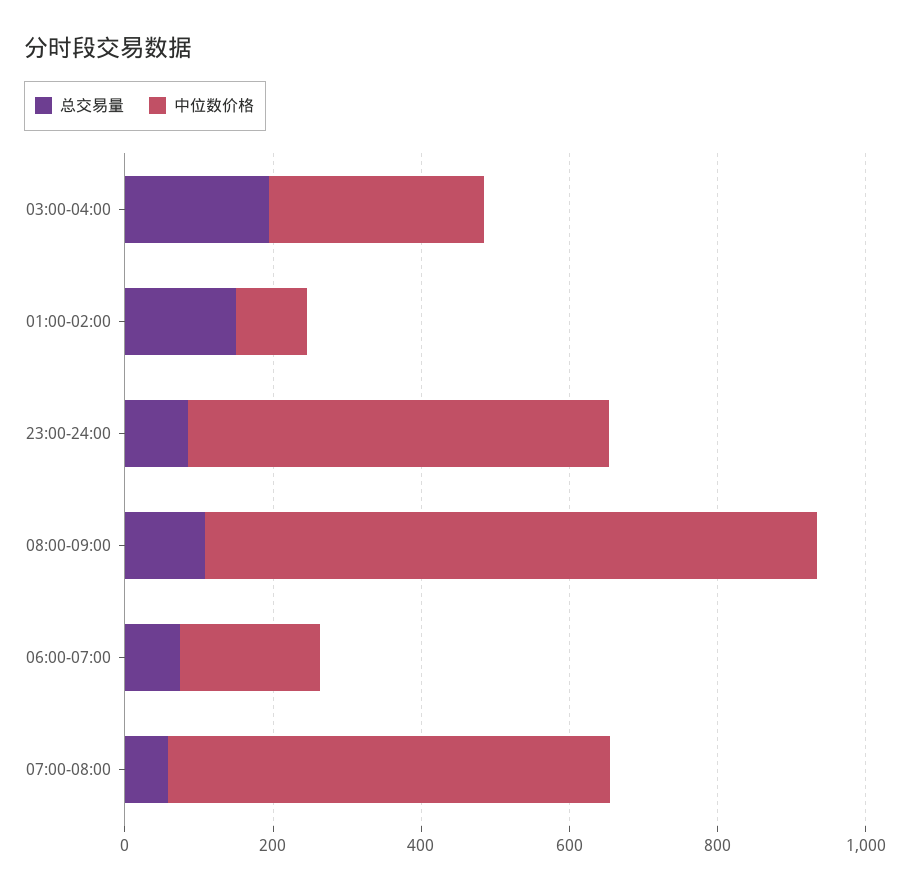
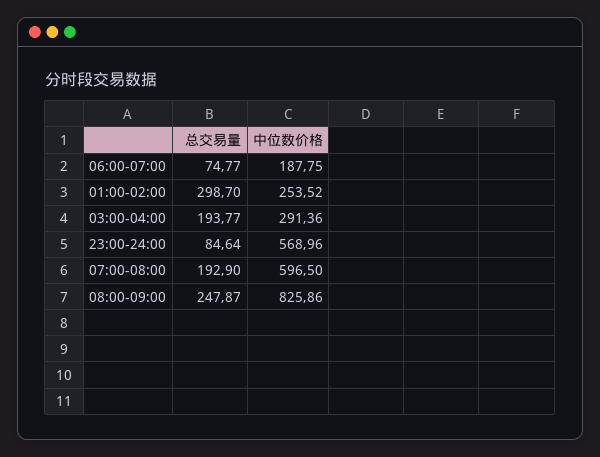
  {
    "总交易量": {
      "03:00-04:00": 193.77,
-     "01:00-02:00": 150,
+     "01:00-02:00": 298.7,
      "23:00-24:00": 84.64,
-     "08:00-09:00": 100,
+     "08:00-09:00": 247.87,
      "06:00-07:00": 74.77,
-     "07:00-08:00": 50
+     "07:00-08:00": 192.9
    },
    "中位数价格": {
      "03:00-04:00": 291.36,
-     "01:00-02:00": 100,
+     "01:00-02:00": 253.52,
      "23:00-24:00": 568.96,
      "08:00-09:00": 825.86,
      "06:00-07:00": 187.75,
      "07:00-08:00": 596.5
    }
  }

